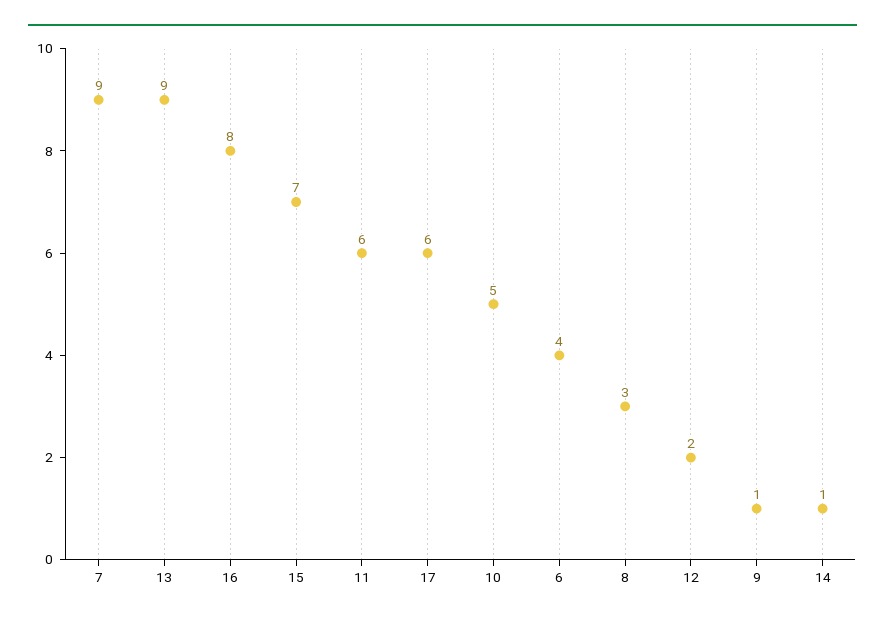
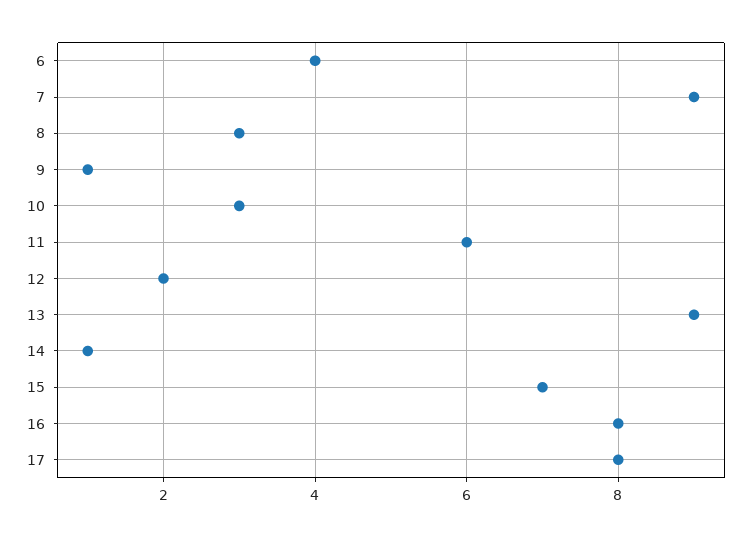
  {
    "7": 9,
    "13": 9,
    "16": 8,
    "15": 7,
    "11": 6,
-   "17": 6,
+   "17": 8,
-   "10": 5,
+   "10": 3,
    "6": 4,
    "8": 3,
    "12": 2,
    "9": 1,
    "14": 1
  }

